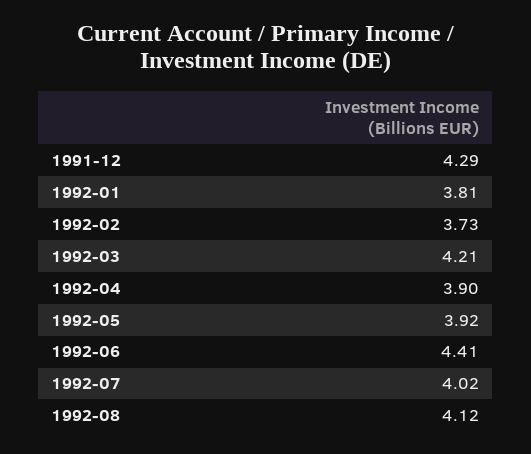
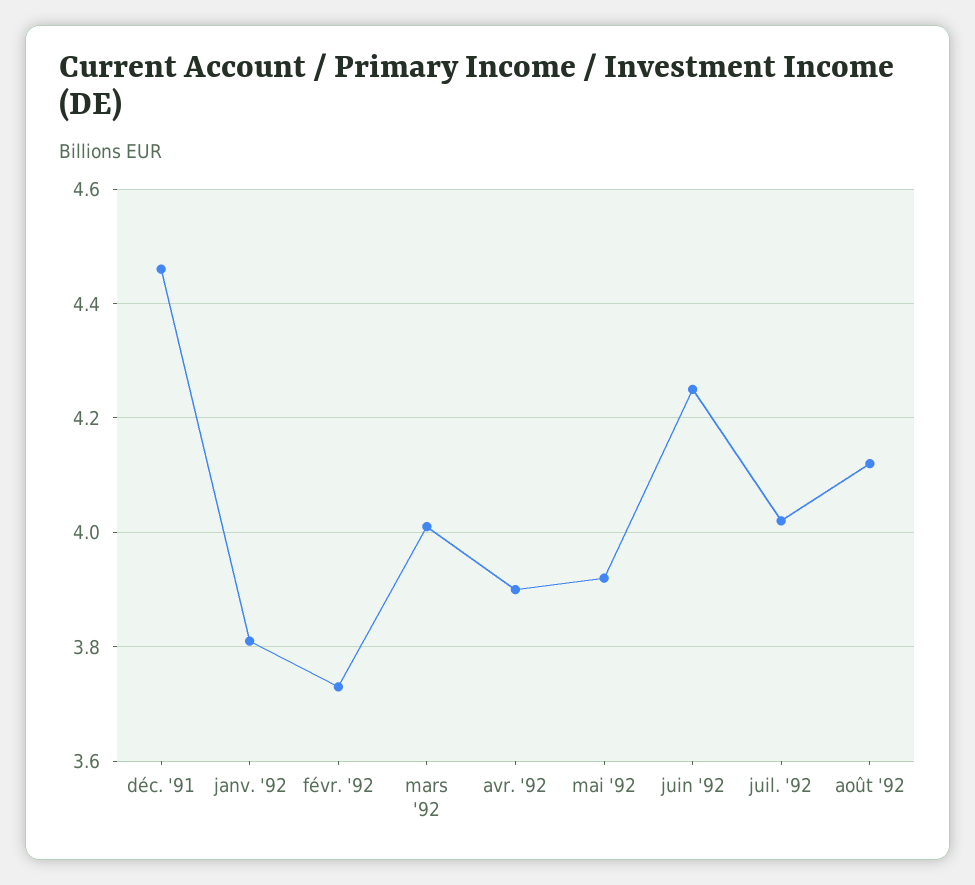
  {
-   "1991-12": 4.29,
+   "1991-12": 4.45,
    "1992-01": 3.81,
    "1992-02": 3.73,
-   "1992-03": 4.21,
+   "1992-03": 4,
    "1992-04": 3.9,
    "1992-05": 3.92,
-   "1992-06": 4.41,
+   "1992-06": 4.25,
    "1992-07": 4.02,
    "1992-08": 4.12
  }

